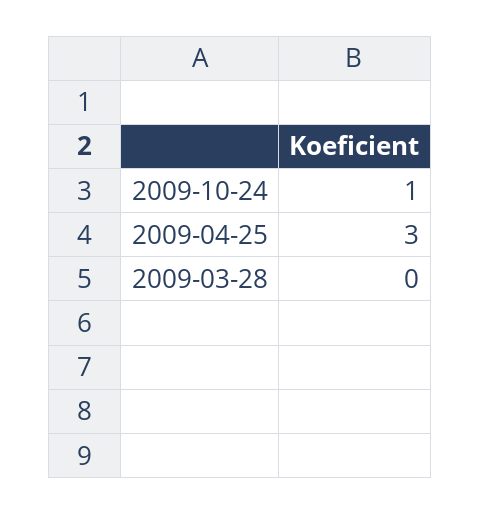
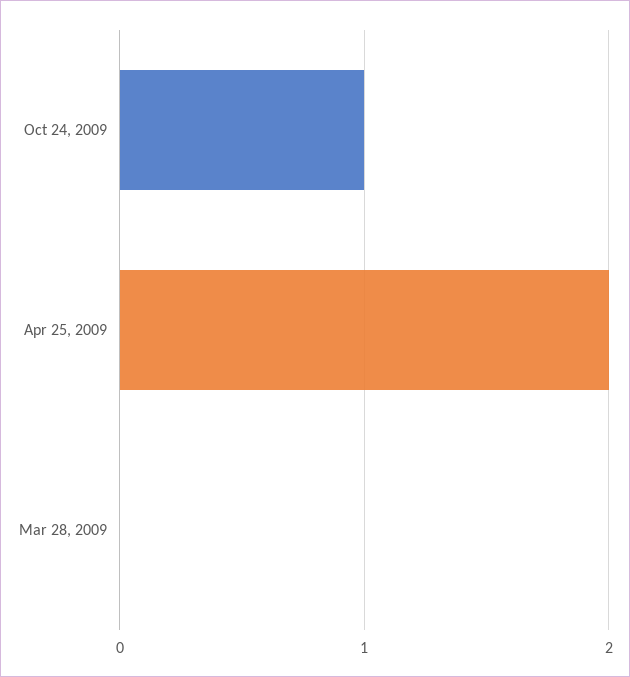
  {
    "2009-10-24": 1,
-   "2009-04-25": 3,
+   "2009-04-25": 2,
    "2009-03-28": 0
  }

